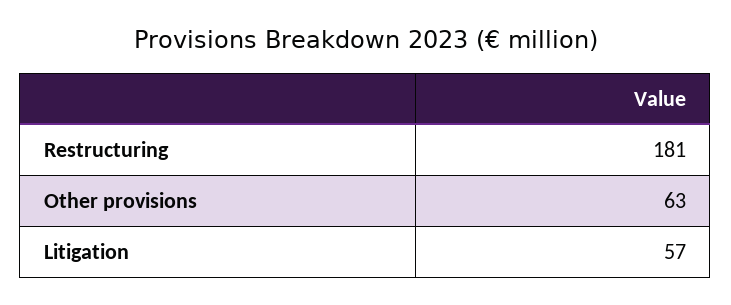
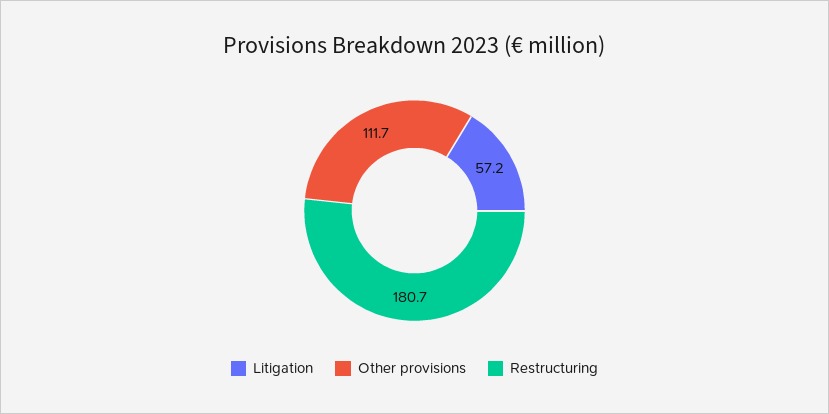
  {
    "Restructuring": 180.7,
-   "Other provisions": 63,
+   "Other provisions": 111.7,
    "Litigation": 57.2
  }

